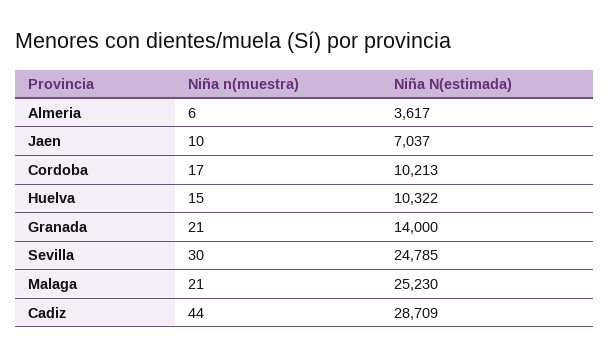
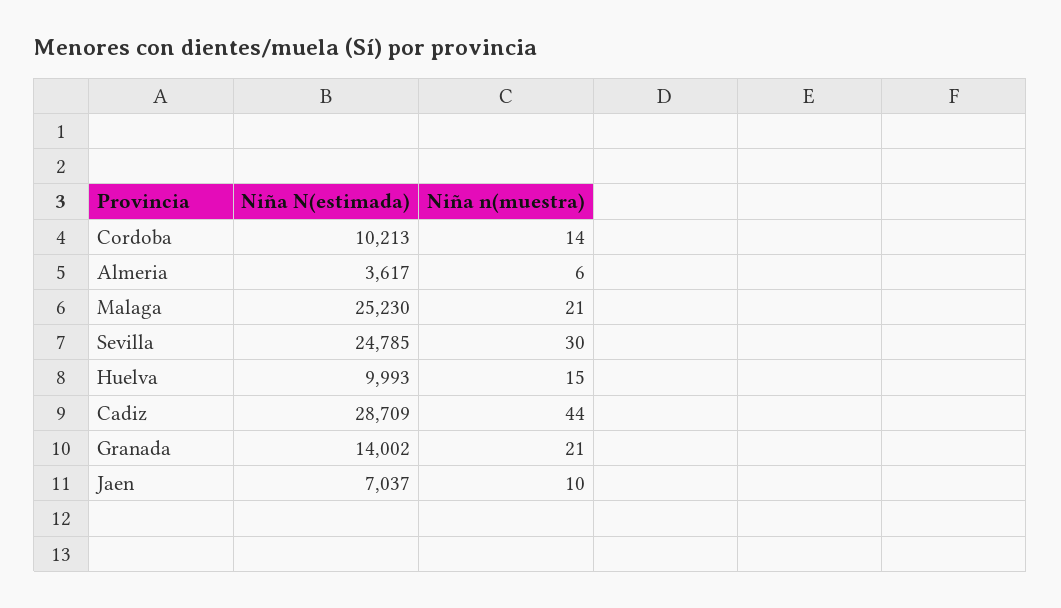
  {
    "Niña n(muestra)": {
      "Almeria": 6,
      "Jaen": 10,
-     "Cordoba": 17,
+     "Cordoba": 14,
      "Huelva": 15,
      "Granada": 21,
      "Sevilla": 30,
      "Malaga": 21,
      "Cadiz": 44
    },
    "Niña N(estimada)": {
      "Almeria": 3617,
      "Jaen": 7037,
      "Cordoba": 10213,
-     "Huelva": 10322,
+     "Huelva": 9993,
-     "Granada": 14000,
+     "Granada": 14002,
      "Sevilla": 24785,
      "Malaga": 25230,
      "Cadiz": 28709
    }
  }

